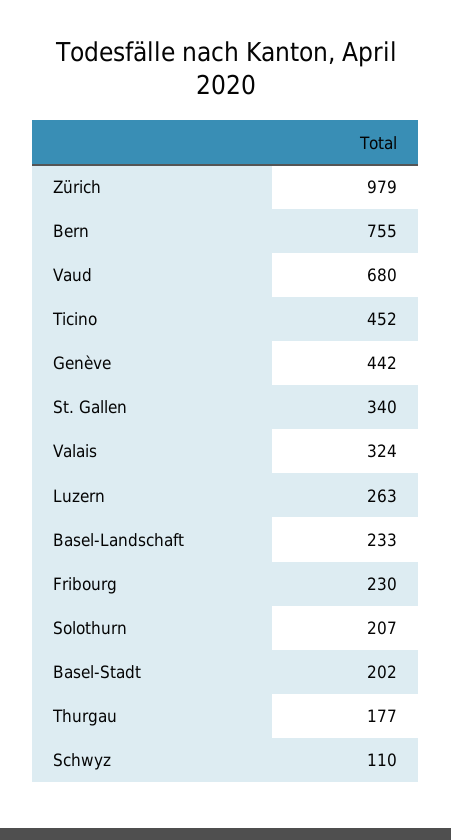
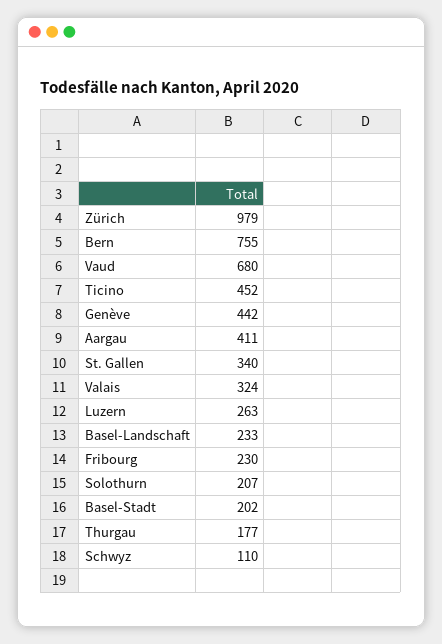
  {
    "Zürich": 979,
    "Bern": 755,
    "Vaud": 680,
    "Ticino": 452,
    "Genève": 442,
    "St. Gallen": 340,
    "Valais": 324,
    "Luzern": 263,
    "Basel-Landschaft": 233,
    "Fribourg": 230,
    "Solothurn": 207,
    "Basel-Stadt": 202,
    "Thurgau": 177,
-   "Schwyz": 110
+   "Schwyz": 110,
+   "Aargau": 411
  }

